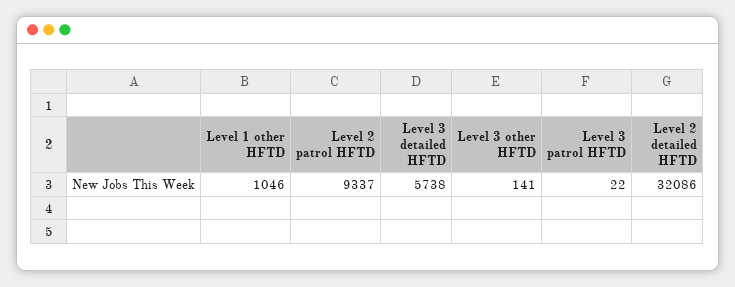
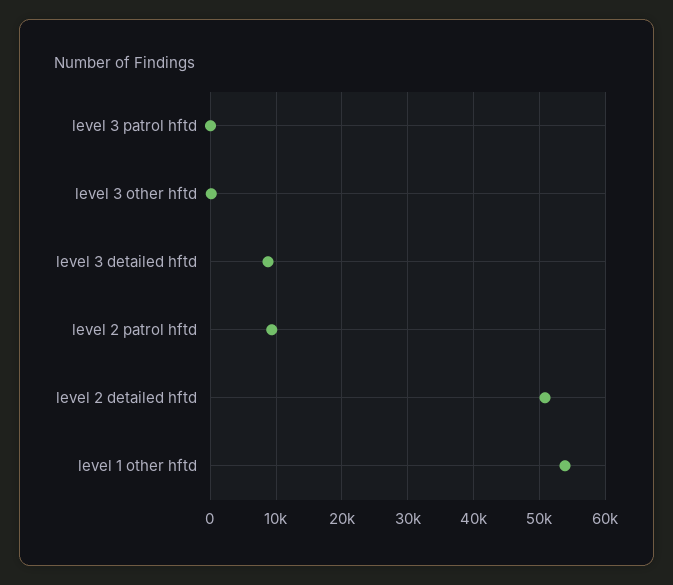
  {
-   "Level 1 other HFTD": 1046,
+   "Level 1 other HFTD": 54000,
    "Level 2 patrol HFTD": 9337,
-   "Level 3 detailed HFTD": 5738,
+   "Level 3 detailed HFTD": 9000,
    "Level 3 other HFTD": 141,
    "Level 3 patrol HFTD": 22,
-   "Level 2 detailed HFTD": 32086
+   "Level 2 detailed HFTD": 51000
  }

